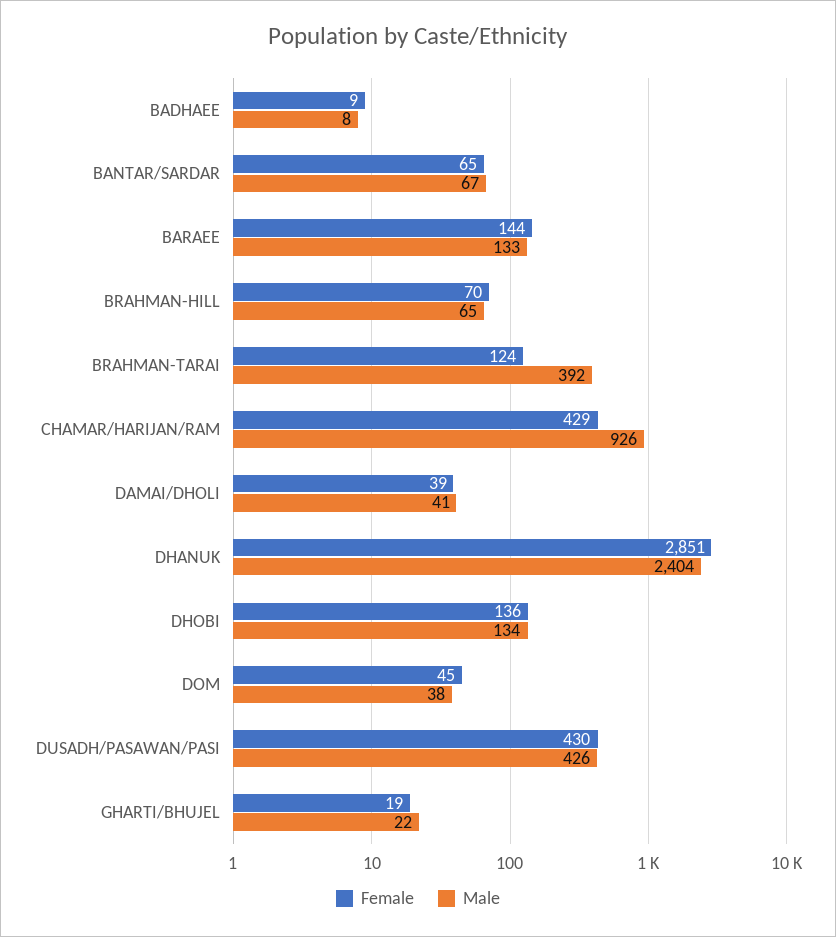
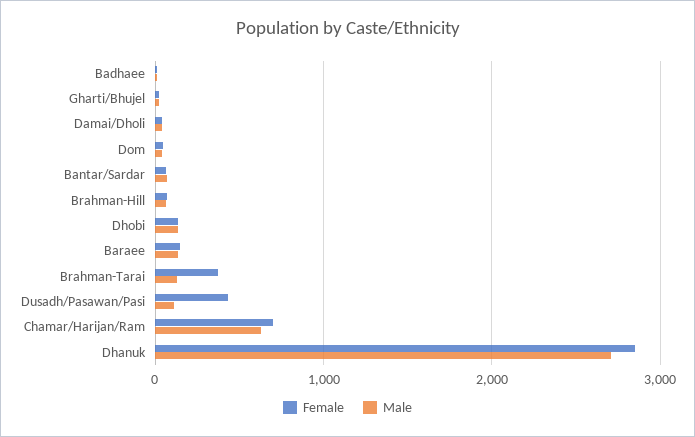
  {
    "Female": {
      "BADHAEE": 9,
      "BANTAR/SARDAR": 65,
      "BARAEE": 144,
      "BRAHMAN-HILL": 70,
-     "BRAHMAN-TARAI": 124,
+     "BRAHMAN-TARAI": 400,
-     "CHAMAR/HARIJAN/RAM": 429,
+     "CHAMAR/HARIJAN/RAM": 700,
      "DAMAI/DHOLI": 39,
      "DHANUK": 2851,
      "DHOBI": 136,
      "DOM": 45,
      "DUSADH/PASAWAN/PASI": 430,
      "GHARTI/BHUJEL": 19
    },
    "Male": {
      "BADHAEE": 8,
      "BANTAR/SARDAR": 67,
      "BARAEE": 133,
      "BRAHMAN-HILL": 65,
-     "BRAHMAN-TARAI": 392,
+     "BRAHMAN-TARAI": 100,
-     "CHAMAR/HARIJAN/RAM": 926,
+     "CHAMAR/HARIJAN/RAM": 600,
      "DAMAI/DHOLI": 41,
-     "DHANUK": 2404,
+     "DHANUK": 2700,
      "DHOBI": 134,
      "DOM": 38,
-     "DUSADH/PASAWAN/PASI": 426,
+     "DUSADH/PASAWAN/PASI": 100,
      "GHARTI/BHUJEL": 22
    }
  }

